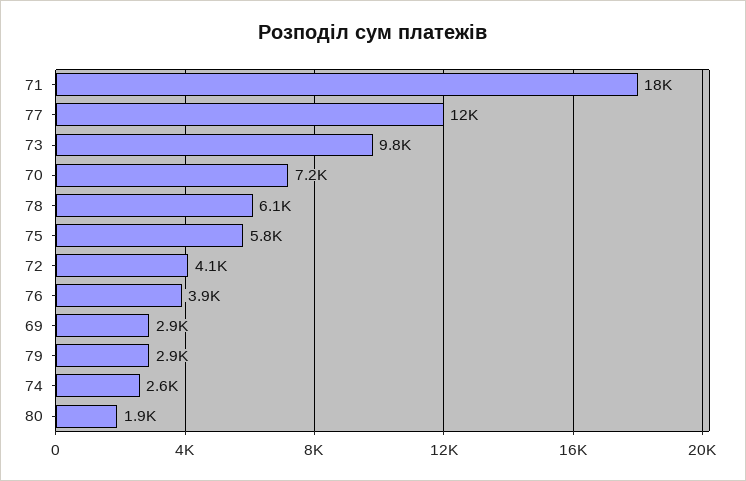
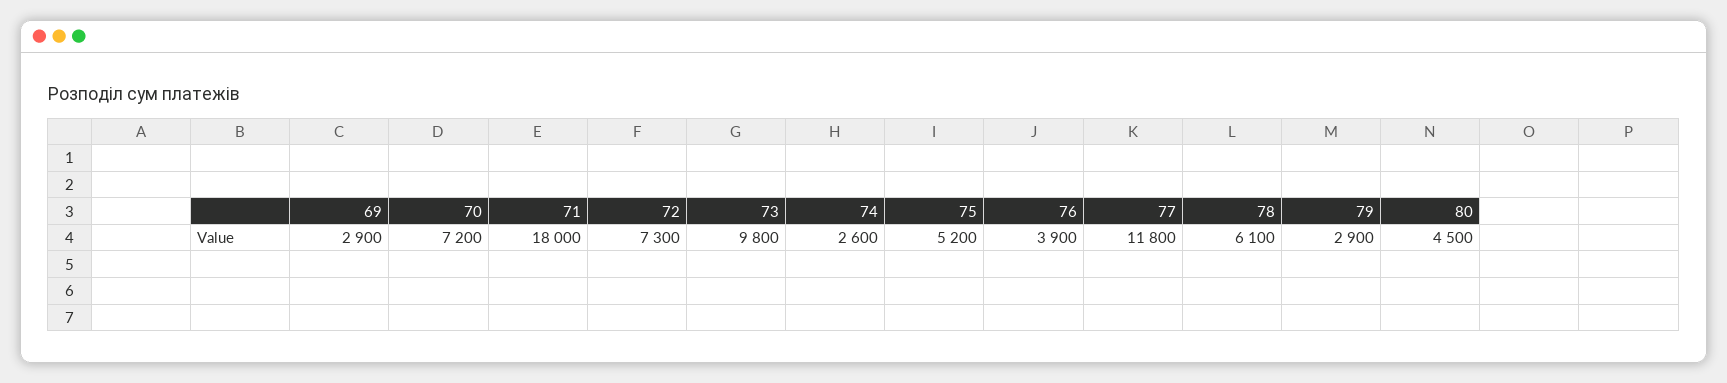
  {
    "71": 18000,
    "77": 11800,
    "73": 9800,
    "70": 7200,
    "78": 6100,
-   "75": 5800,
+   "75": 5200,
-   "72": 4100,
+   "72": 7300,
    "76": 3900,
    "69": 2900,
    "79": 2900,
    "74": 2600,
-   "80": 1900
+   "80": 4500
  }

